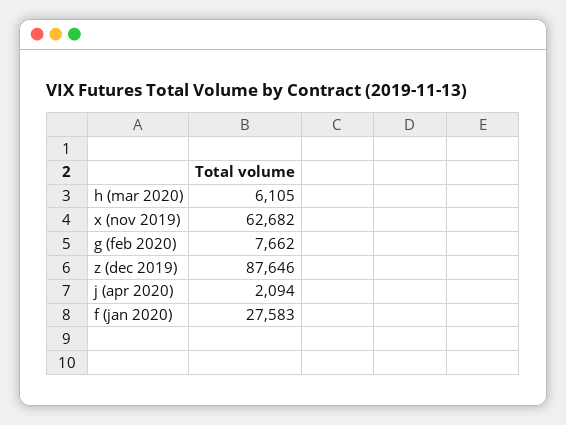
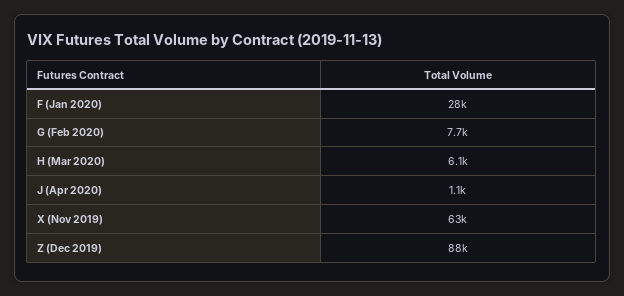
  {
    "h (mar 2020)": 6105,
    "x (nov 2019)": 62682,
    "g (feb 2020)": 7662,
    "z (dec 2019)": 87646,
-   "j (apr 2020)": 2094,
+   "j (apr 2020)": 1100,
    "f (jan 2020)": 27583
  }

